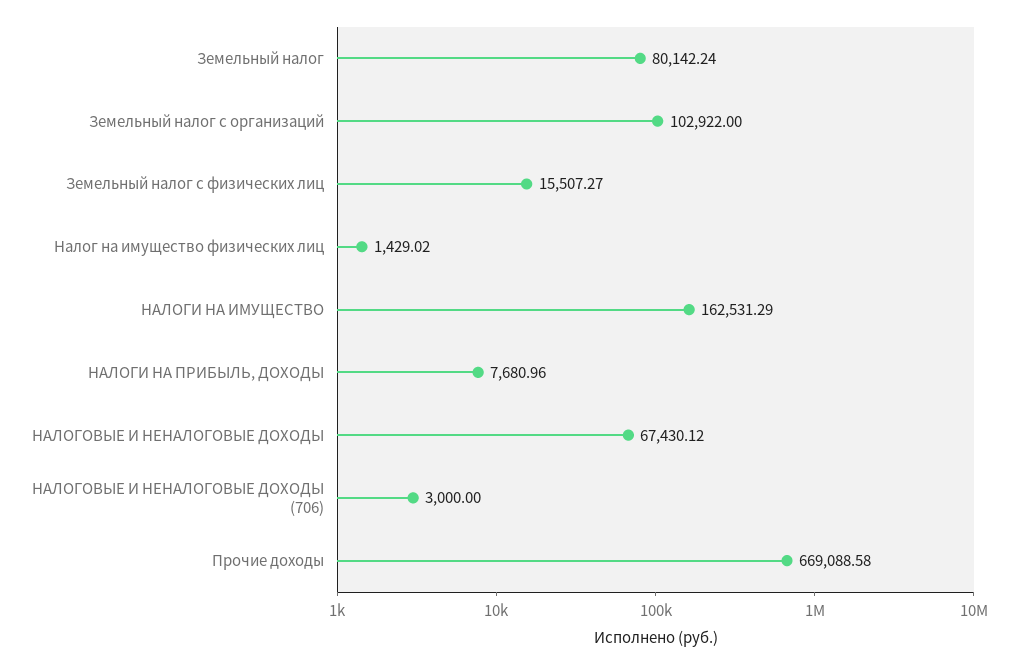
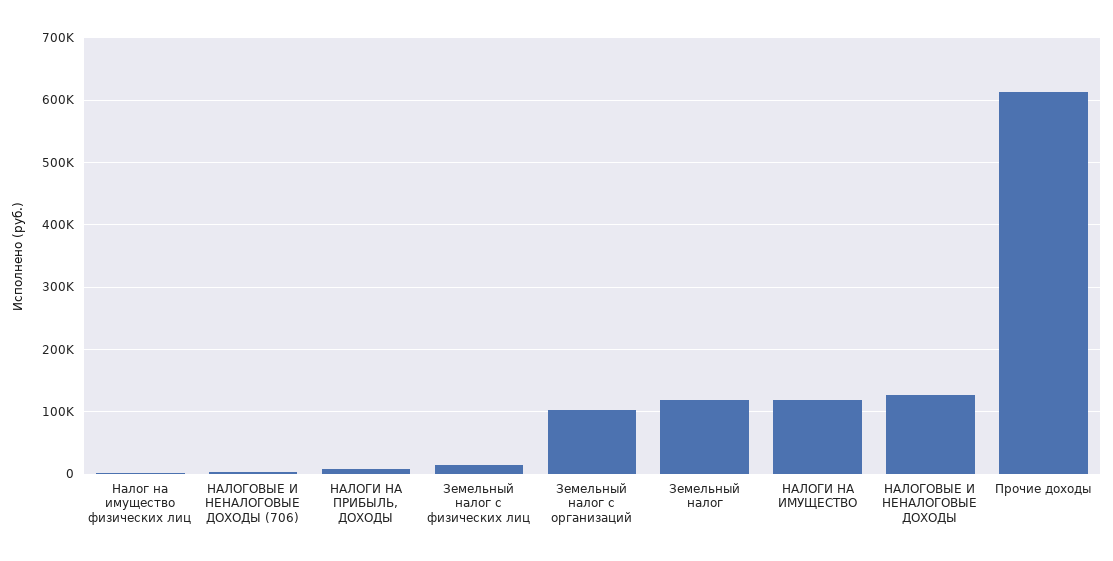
  {
-   "Земельный налог": 80142.24,
+   "Земельный налог": 120000,
    "Земельный налог с организаций": 102922,
    "Земельный налог с физических лиц": 15507.27,
    "Налог на имущество физических лиц": 1429.02,
-   "НАЛОГИ НА ИМУЩЕСТВО": 162531.29,
+   "НАЛОГИ НА ИМУЩЕСТВО": 120000,
    "НАЛОГИ НА ПРИБЫЛЬ, ДОХОДЫ": 7680.96,
-   "НАЛОГОВЫЕ И НЕНАЛОГОВЫЕ ДОХОДЫ": 67430.12,
+   "НАЛОГОВЫЕ И НЕНАЛОГОВЫЕ ДОХОДЫ": 130000,
    "НАЛОГОВЫЕ И НЕНАЛОГОВЫЕ ДОХОДЫ (706)": 3000,
-   "Прочие доходы": 669088.58
+   "Прочие доходы": 610000
  }

